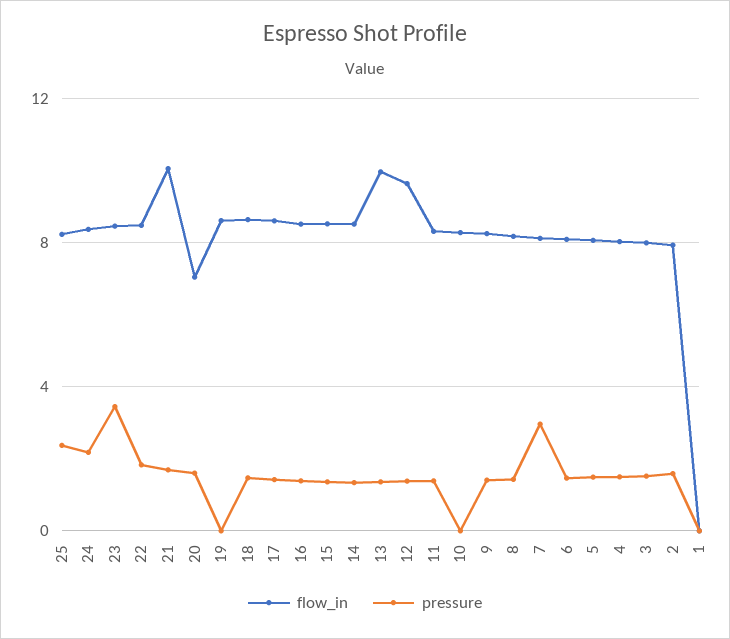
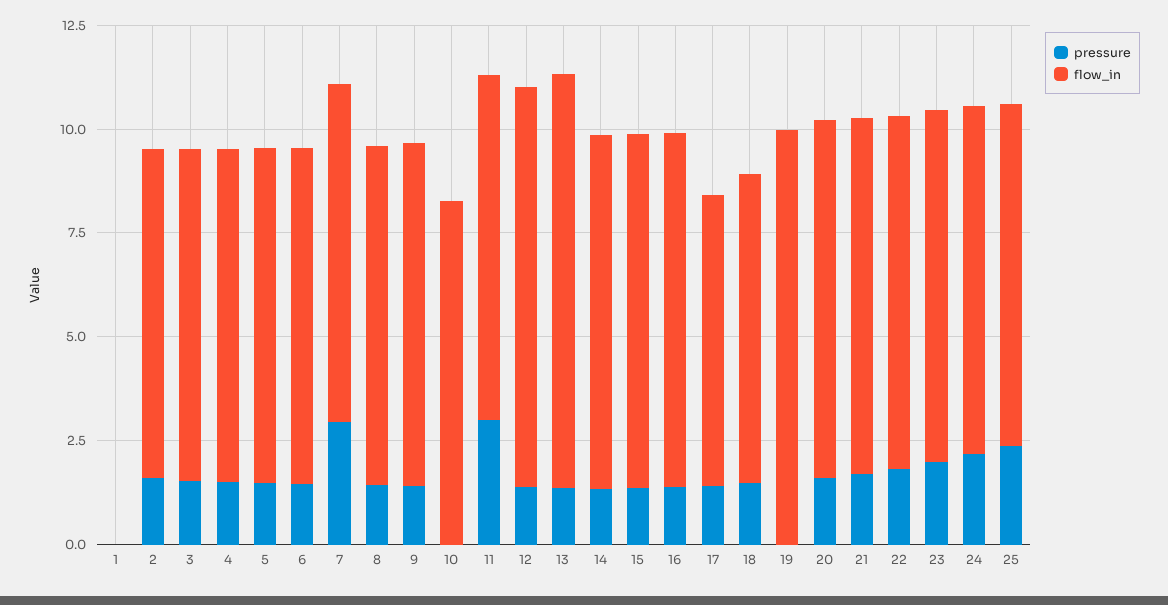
  {
    "flow_in": {
      "25": 8,
      "24": 8.5,
      "23": 8.5,
      "22": 8.5,
-     "21": 10,
+     "21": 8.5,
-     "20": 7,
+     "20": 8.5,
-     "19": 8.5,
+     "19": 10,
-     "18": 8.5,
+     "18": 7.5,
-     "17": 8.5,
+     "17": 7,
      "16": 8.5,
      "15": 8.5,
      "14": 8.5,
      "13": 10,
      "12": 9.5,
      "11": 8.5,
      "10": 8.5,
      "9": 8.5,
      "8": 8,
      "7": 8,
      "6": 8,
      "5": 8,
      "4": 8,
      "3": 8,
      "2": 8,
      "1": 0
    },
    "pressure": {
      "25": 2.5,
      "24": 2,
-     "23": 3.5,
+     "23": 2,
      "22": 2,
      "21": 1.5,
      "20": 1.5,
      "19": 0,
      "18": 1.5,
      "17": 1.5,
      "16": 1.5,
      "15": 1.5,
      "14": 1.5,
      "13": 1.5,
      "12": 1.5,
-     "11": 1.5,
+     "11": 3,
      "10": 0,
      "9": 1.5,
      "8": 1.5,
      "7": 3,
      "6": 1.5,
      "5": 1.5,
      "4": 1.5,
      "3": 1.5,
      "2": 1.5,
      "1": 0
    }
  }

